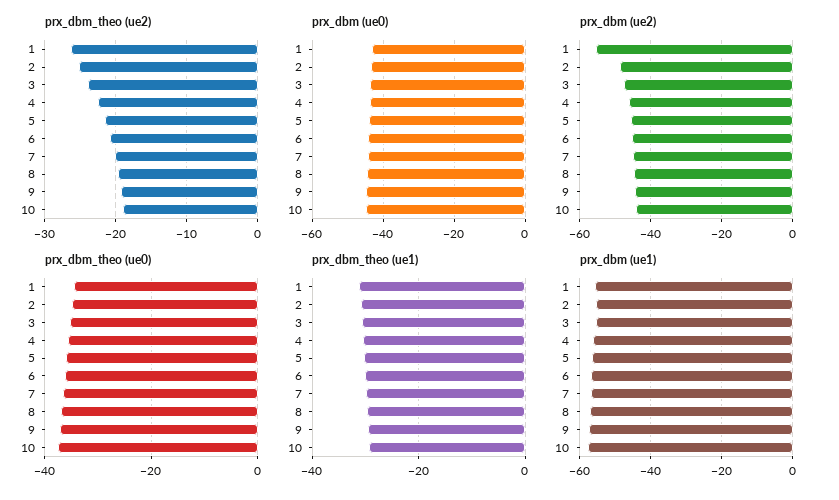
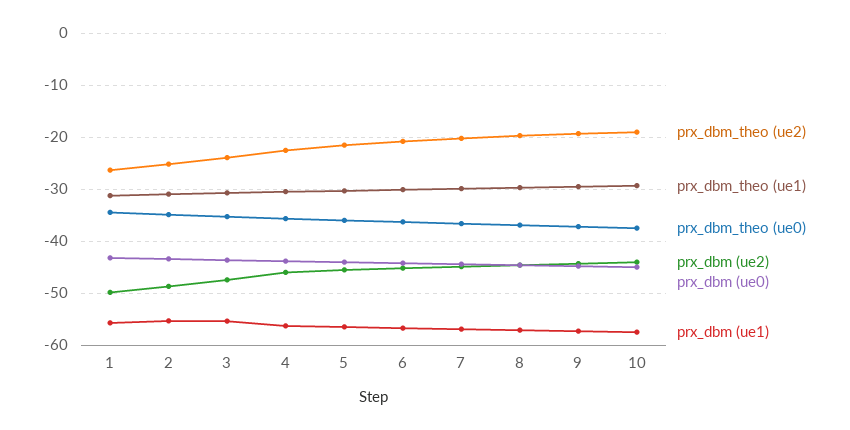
  {
    "prx_dbm_theo (ue2)": {
      "1": -26,
      "2": -25,
      "3": -24,
      "4": -23,
      "5": -22,
      "6": -21,
      "7": -20,
      "8": -20,
      "9": -19,
      "10": -19
    },
    "prx_dbm (ue0)": {
      "1": -44,
      "2": -44,
      "3": -44,
      "4": -44,
      "5": -44,
      "6": -44,
      "7": -44,
      "8": -44,
      "9": -44,
      "10": -46
    },
    "prx_dbm (ue2)": {
-     "1": -56,
+     "1": -50,
      "2": -48,
      "3": -48,
      "4": -46,
      "5": -46,
      "6": -46,
      "7": -44,
      "8": -44,
      "9": -44,
      "10": -44
    },
    "prx_dbm_theo (ue0)": {
      "1": -34,
      "2": -34,
      "3": -36,
      "4": -36,
      "5": -36,
      "6": -36,
      "7": -36,
      "8": -36,
      "9": -38,
      "10": -38
    },
    "prx_dbm_theo (ue1)": {
      "1": -32,
      "2": -30,
      "3": -30,
      "4": -30,
      "5": -30,
      "6": -30,
      "7": -30,
      "8": -30,
      "9": -30,
      "10": -30
    },
    "prx_dbm (ue1)": {
      "1": -56,
      "2": -56,
      "3": -56,
      "4": -56,
      "5": -56,
      "6": -56,
      "7": -56,
      "8": -58,
      "9": -58,
      "10": -58
    }
  }

